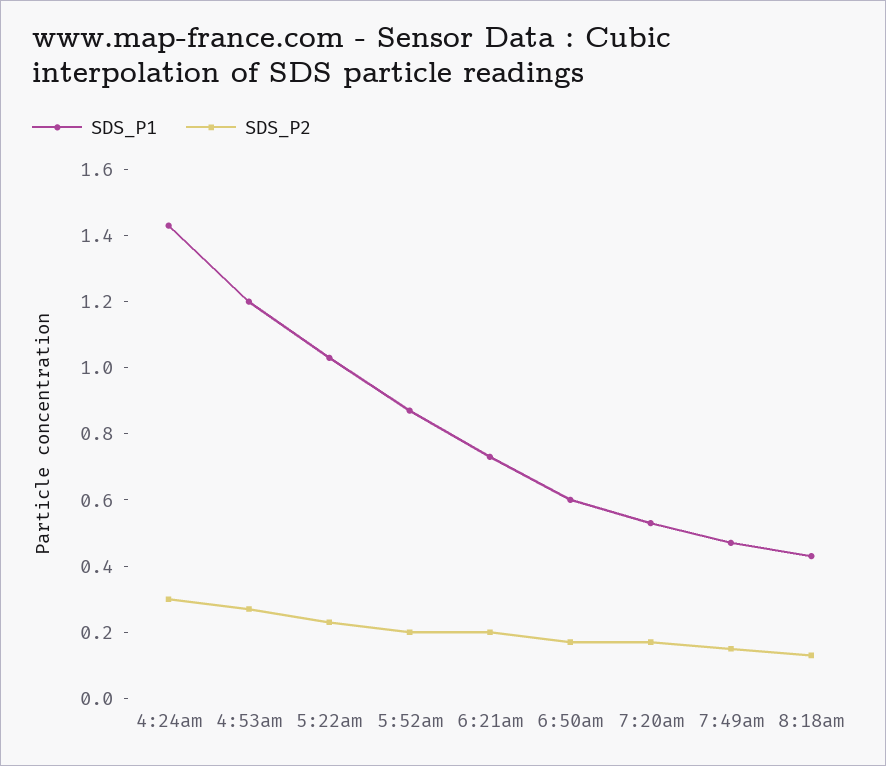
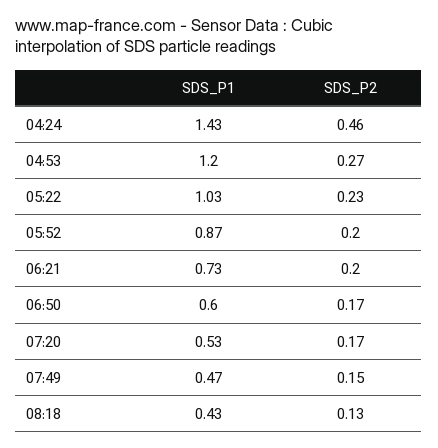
  {
    "SDS_P1": {
      "4:24am": 1.43,
      "4:53am": 1.2,
      "5:22am": 1.03,
      "5:52am": 0.87,
      "6:21am": 0.73,
      "6:50am": 0.6,
      "7:20am": 0.53,
      "7:49am": 0.47,
      "8:18am": 0.43
    },
    "SDS_P2": {
-     "4:24am": 0.3,
+     "4:24am": 0.46,
      "4:53am": 0.27,
      "5:22am": 0.23,
      "5:52am": 0.2,
      "6:21am": 0.2,
      "6:50am": 0.17,
      "7:20am": 0.17,
      "7:49am": 0.15,
      "8:18am": 0.13
    }
  }

